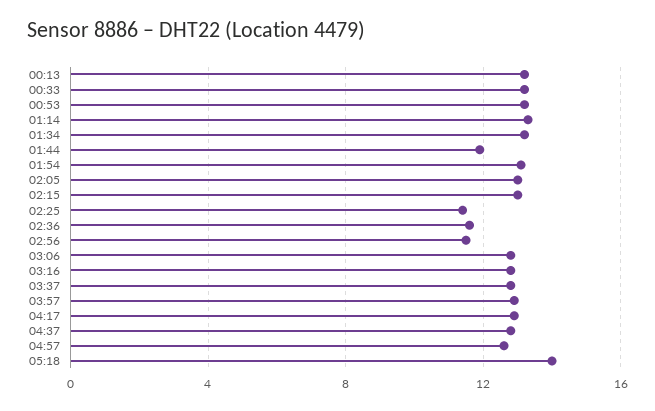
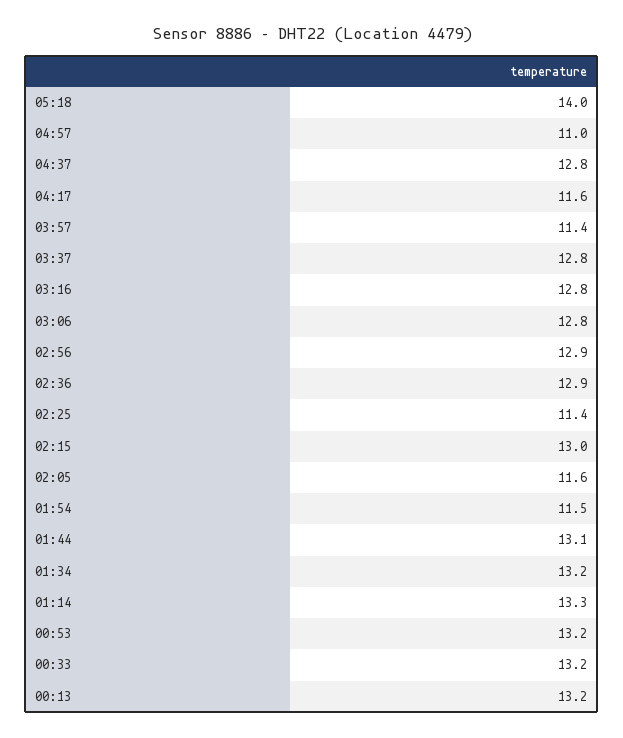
  {
    "00:13": 13.2,
    "00:33": 13.2,
    "00:53": 13.2,
    "01:14": 13.3,
    "01:34": 13.2,
-   "01:44": 12,
+   "01:44": 13.1,
-   "01:54": 13,
+   "01:54": 11.5,
-   "02:05": 13,
+   "02:05": 11.6,
    "02:15": 13,
    "02:25": 11.4,
-   "02:36": 11.5,
+   "02:36": 12.9,
-   "02:56": 11.5,
+   "02:56": 12.9,
    "03:06": 12.8,
    "03:16": 12.8,
    "03:37": 12.8,
-   "03:57": 13,
+   "03:57": 11.4,
-   "04:17": 13,
+   "04:17": 11.6,
    "04:37": 12.8,
-   "04:57": 12.5,
+   "04:57": 11,
    "05:18": 14
  }

